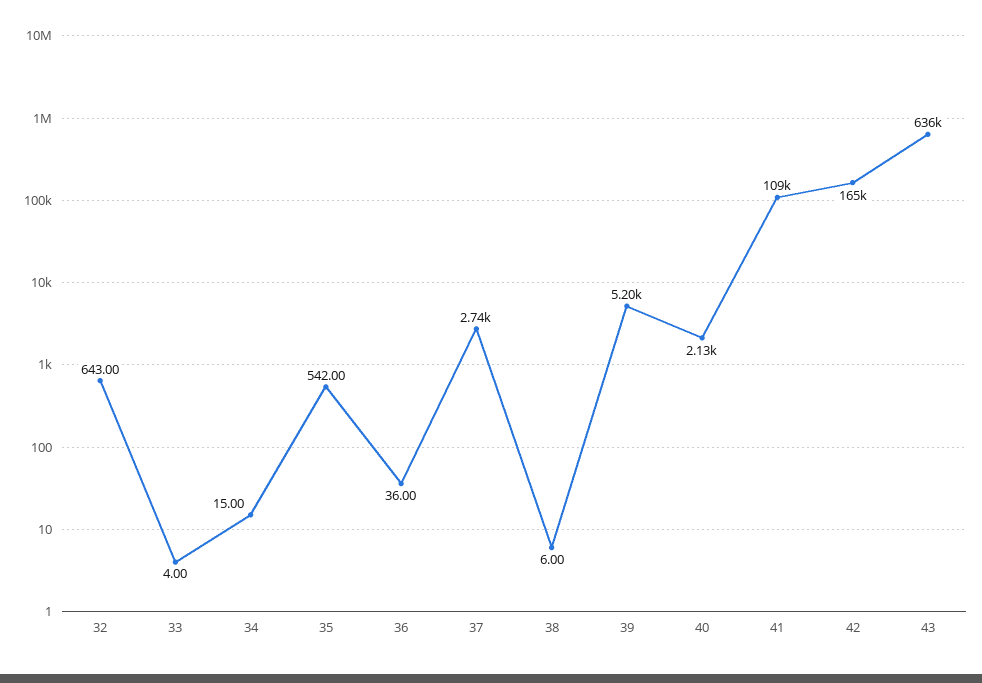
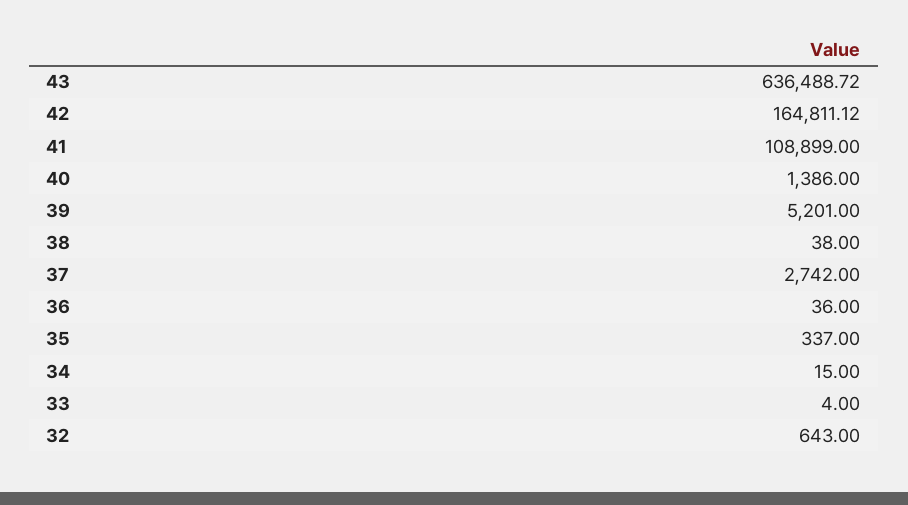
  {
    "32": 643,
    "33": 4,
    "34": 15,
-   "35": 542,
+   "35": 337,
    "36": 36,
    "37": 2742,
-   "38": 6,
+   "38": 38,
    "39": 5201,
-   "40": 2130,
+   "40": 1386,
    "41": 108899,
    "42": 164811.12,
    "43": 636488.72
  }

